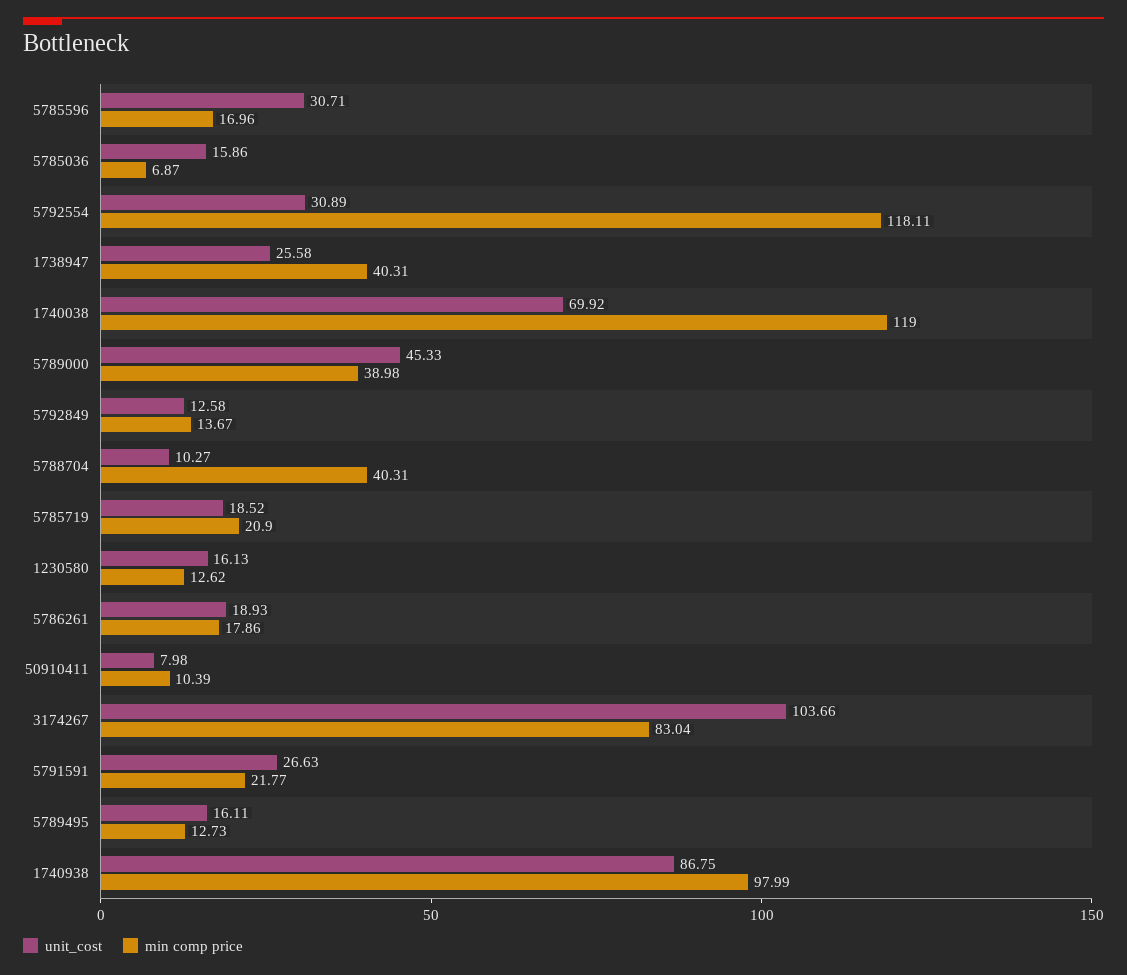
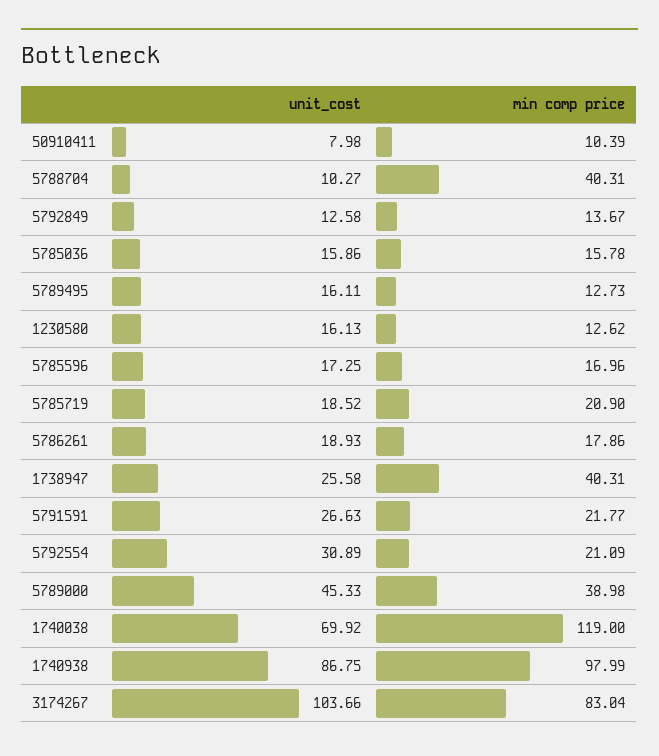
  {
    "unit_cost": {
-     "5785596": 30.71,
+     "5785596": 17.25,
      "5785036": 15.86,
      "5792554": 30.89,
      "1738947": 25.58,
      "1740038": 69.92,
      "5789000": 45.33,
      "5792849": 12.58,
      "5788704": 10.27,
      "5785719": 18.52,
      "1230580": 16.13,
      "5786261": 18.93,
      "50910411": 7.98,
      "3174267": 103.66,
      "5791591": 26.63,
      "5789495": 16.11,
      "1740938": 86.75
    },
    "min comp price": {
      "5785596": 16.96,
-     "5785036": 6.87,
+     "5785036": 15.78,
-     "5792554": 118.11,
+     "5792554": 21.09,
      "1738947": 40.31,
      "1740038": 119,
      "5789000": 38.98,
      "5792849": 13.67,
      "5788704": 40.31,
      "5785719": 20.9,
      "1230580": 12.62,
      "5786261": 17.86,
      "50910411": 10.39,
      "3174267": 83.04,
      "5791591": 21.77,
      "5789495": 12.73,
      "1740938": 97.99
    }
  }

